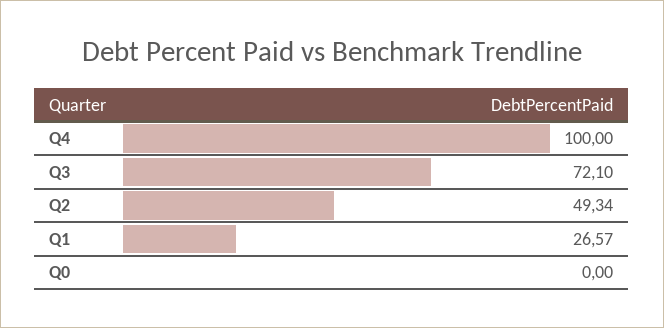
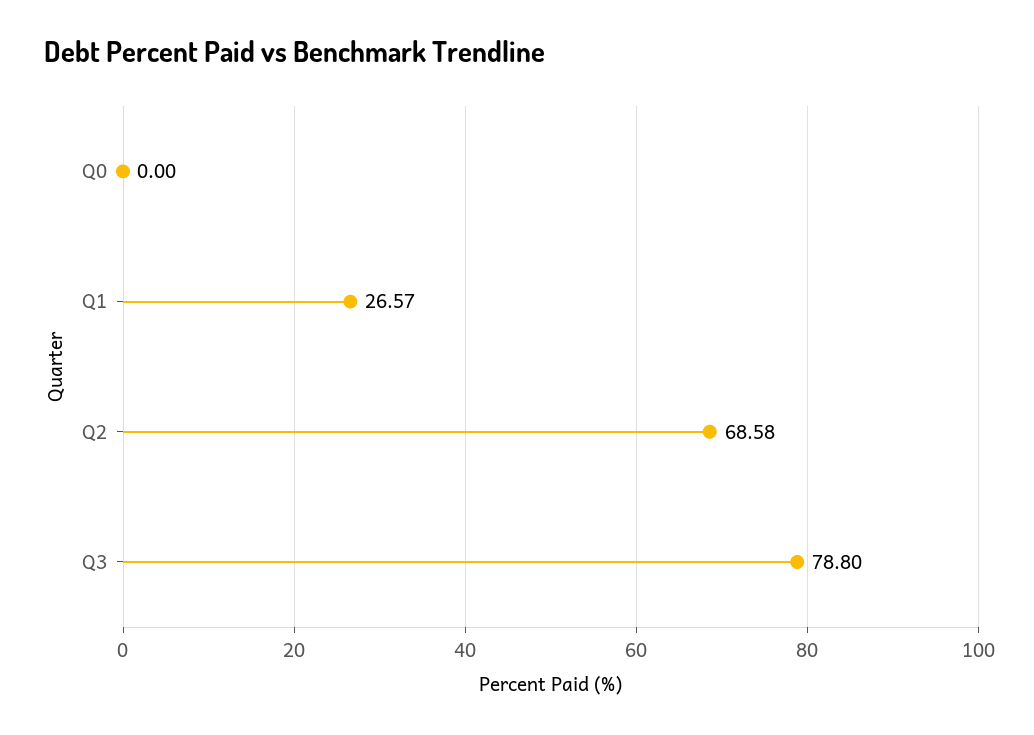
  {
-   "Q4": 100,
-   "Q3": 72.1,
+   "Q3": 78.8,
-   "Q2": 49.34,
+   "Q2": 68.58,
    "Q1": 26.57,
    "Q0": 0
  }

